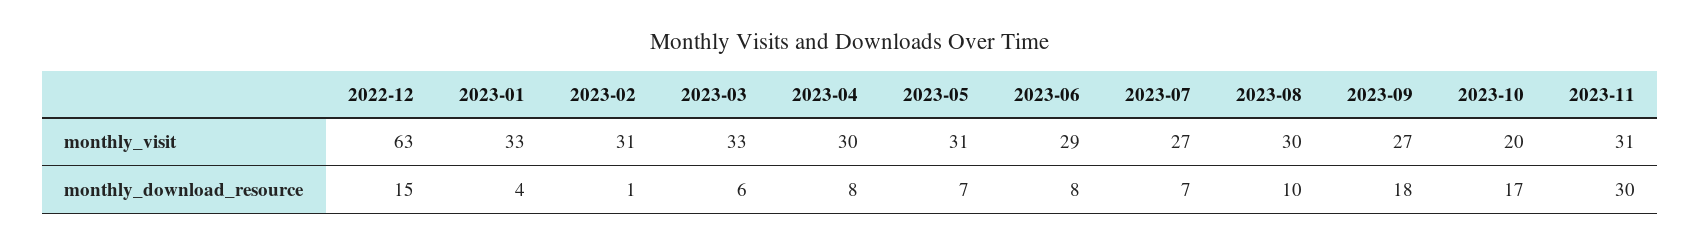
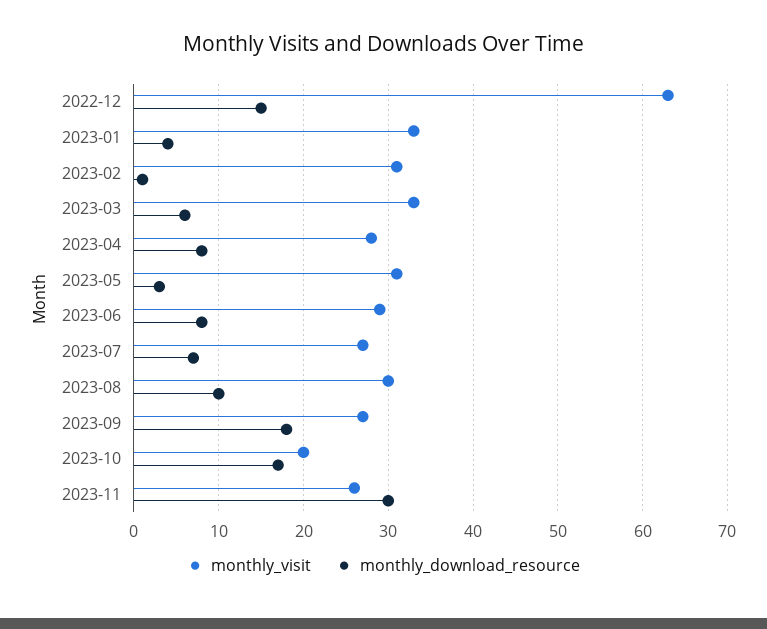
  {
    "monthly_visit": {
      "2022-12": 63,
      "2023-01": 33,
      "2023-02": 31,
      "2023-03": 33,
-     "2023-04": 30,
+     "2023-04": 28,
      "2023-05": 31,
      "2023-06": 29,
      "2023-07": 27,
      "2023-08": 30,
      "2023-09": 27,
      "2023-10": 20,
-     "2023-11": 31
+     "2023-11": 26
    },
    "monthly_download_resource": {
      "2022-12": 15,
      "2023-01": 4,
      "2023-02": 1,
      "2023-03": 6,
      "2023-04": 8,
-     "2023-05": 7,
+     "2023-05": 3,
      "2023-06": 8,
      "2023-07": 7,
      "2023-08": 10,
      "2023-09": 18,
      "2023-10": 17,
      "2023-11": 30
    }
  }

